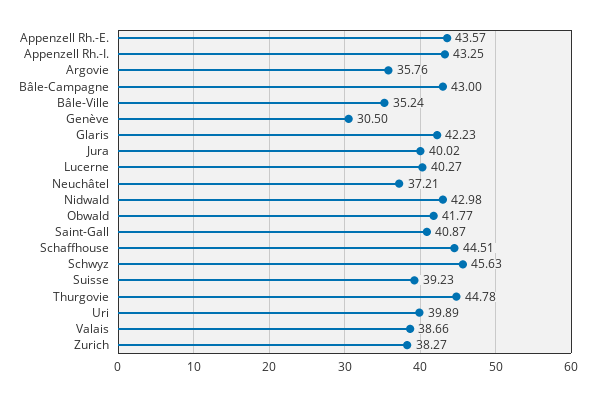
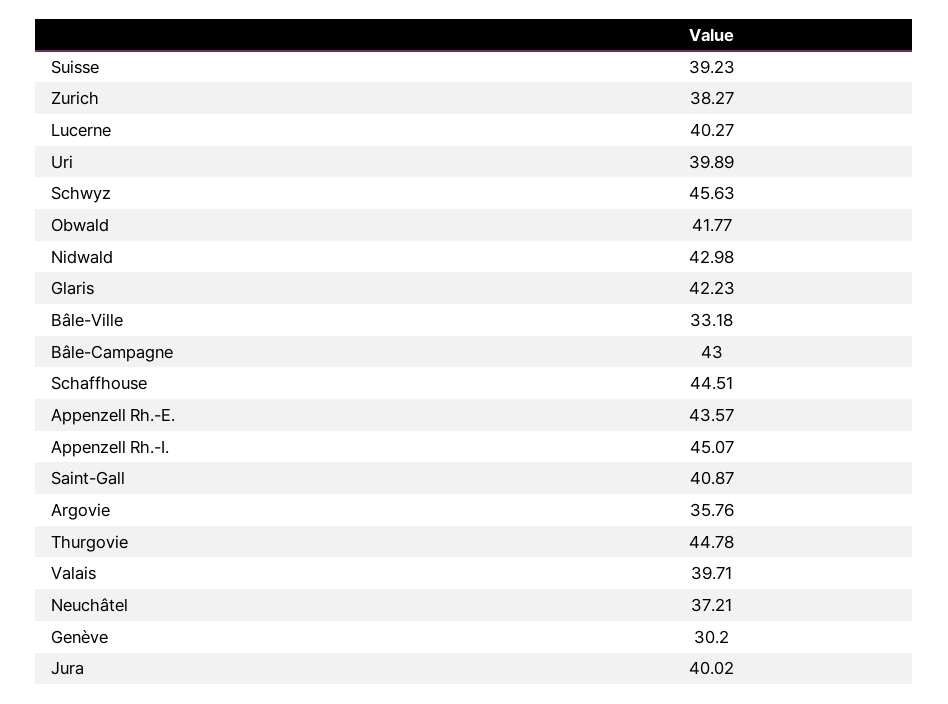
  {
    "Appenzell Rh.-E.": 43.57,
-   "Appenzell Rh.-I.": 43.25,
+   "Appenzell Rh.-I.": 45.07,
    "Argovie": 35.76,
    "Bâle-Campagne": 43,
-   "Bâle-Ville": 35.24,
+   "Bâle-Ville": 33.18,
-   "Genève": 30.5,
+   "Genève": 30.2,
    "Glaris": 42.23,
    "Jura": 40.02,
    "Lucerne": 40.27,
    "Neuchâtel": 37.21,
    "Nidwald": 42.98,
    "Obwald": 41.77,
    "Saint-Gall": 40.87,
    "Schaffhouse": 44.51,
    "Schwyz": 45.63,
    "Suisse": 39.23,
    "Thurgovie": 44.78,
    "Uri": 39.89,
-   "Valais": 38.66,
+   "Valais": 39.71,
    "Zurich": 38.27
  }

